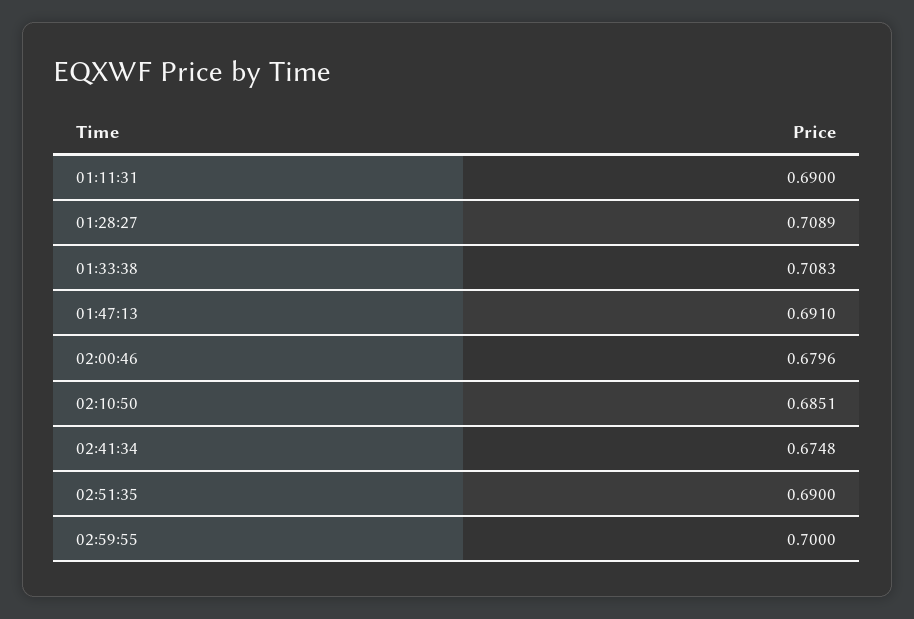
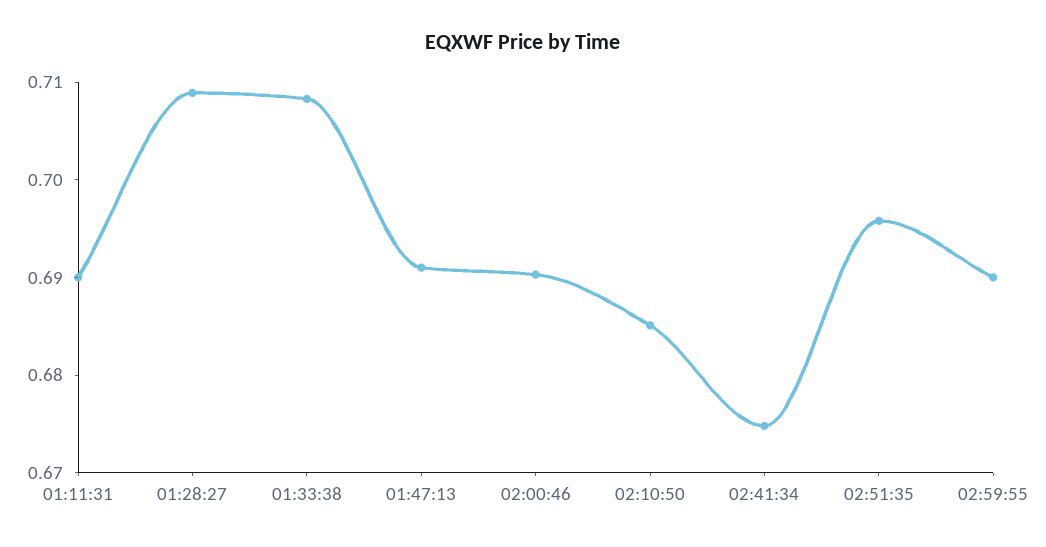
  {
    "01:11:31": 0.69,
    "01:28:27": 0.7089,
    "01:33:38": 0.7083,
    "01:47:13": 0.691,
-   "02:00:46": 0.6796,
+   "02:00:46": 0.69,
    "02:10:50": 0.6851,
    "02:41:34": 0.6748,
-   "02:51:35": 0.69,
+   "02:51:35": 0.696,
-   "02:59:55": 0.7
+   "02:59:55": 0.69
  }

